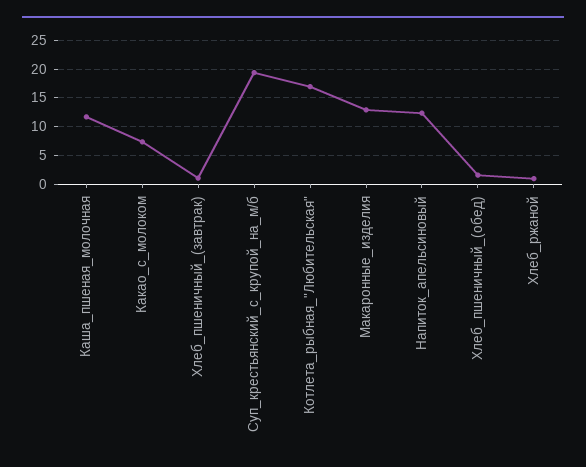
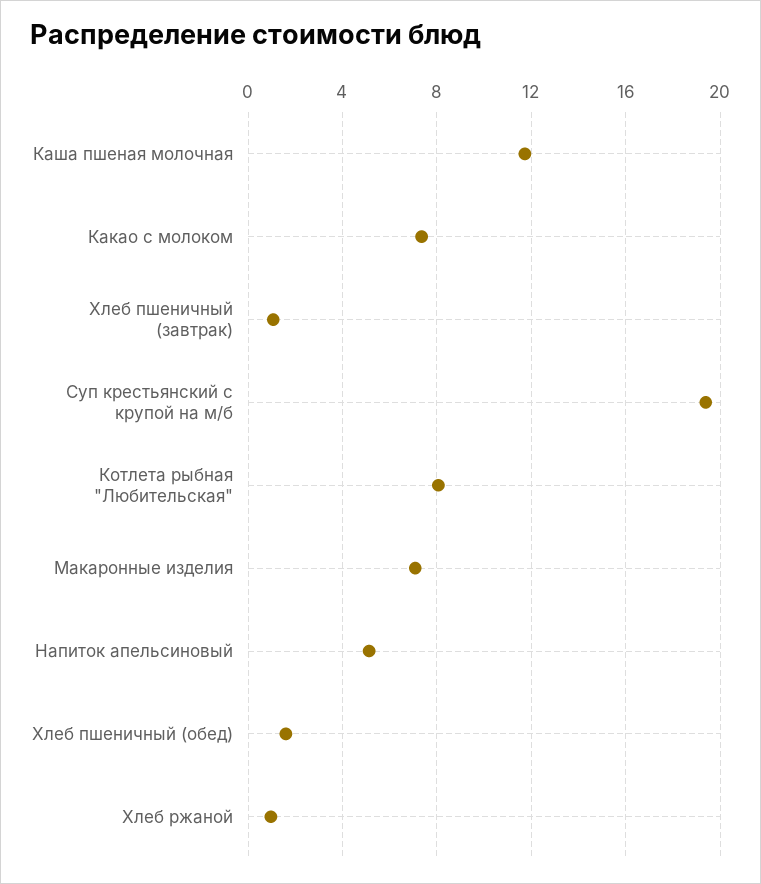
  {
    "Каша_пшеная_молочная": 11.5,
    "Какао_с_молоком": 7.5,
    "Хлеб_пшеничный_(завтрак)": 1,
    "Суп_крестьянский_с_крупой_на_м/б": 19.5,
-   "Котлета_рыбная_\"Любительская\"": 17.5,
+   "Котлета_рыбная_\"Любительская\"": 8,
-   "Макаронные_изделия": 12.5,
+   "Макаронные_изделия": 7,
-   "Напиток_апельсиновый": 12.5,
+   "Напиток_апельсиновый": 5,
    "Хлеб_пшеничный_(обед)": 1.5,
    "Хлеб_ржаной": 1
  }

